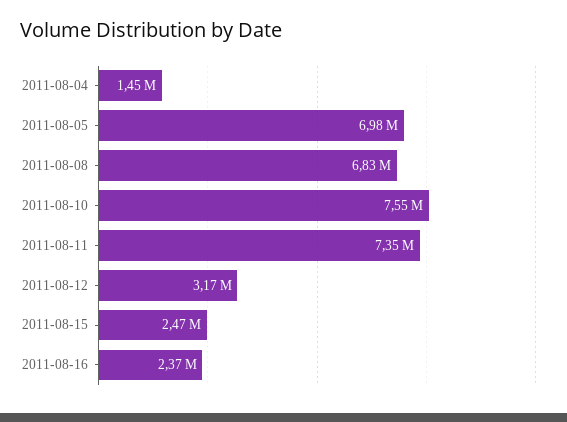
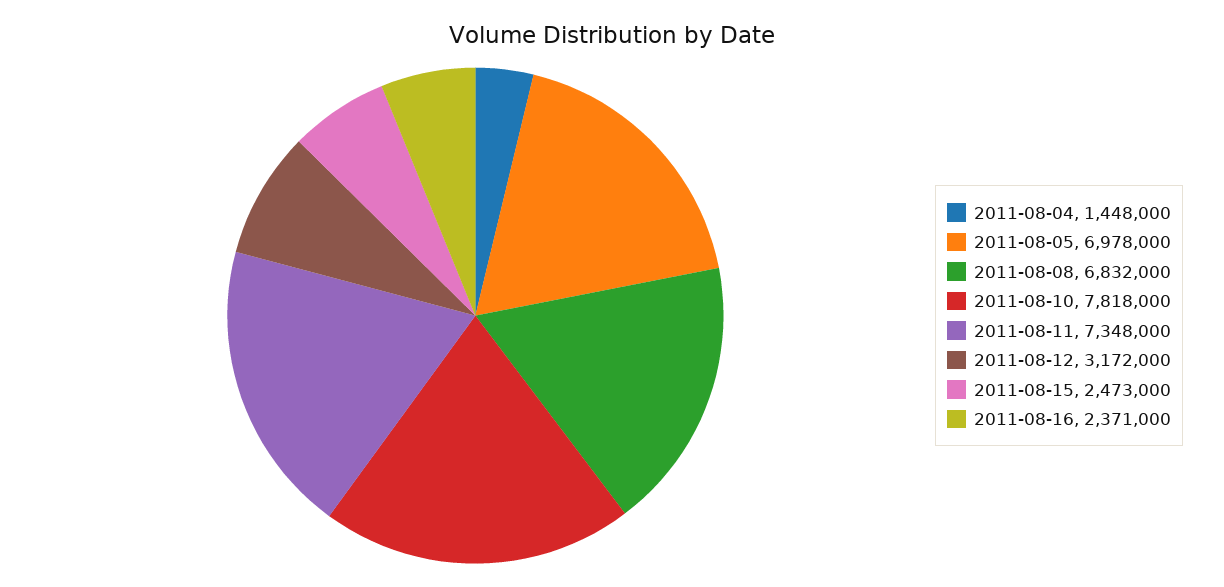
  {
    "2011-08-04": 1448000,
    "2011-08-05": 6978000,
    "2011-08-08": 6832000,
-   "2011-08-10": 7550000,
+   "2011-08-10": 7818000,
    "2011-08-11": 7348000,
    "2011-08-12": 3172000,
    "2011-08-15": 2473000,
    "2011-08-16": 2371000
  }

